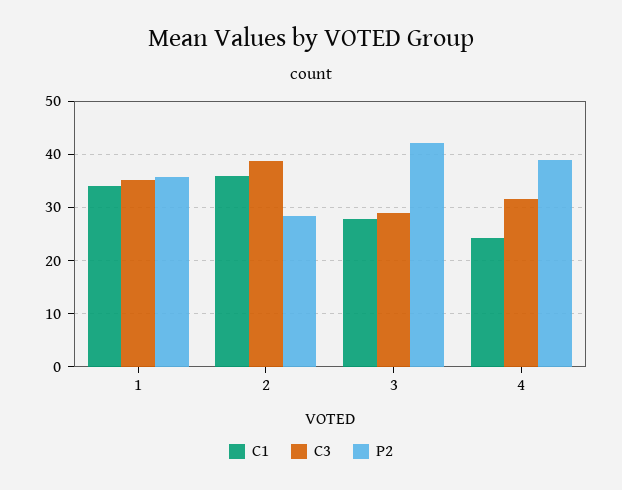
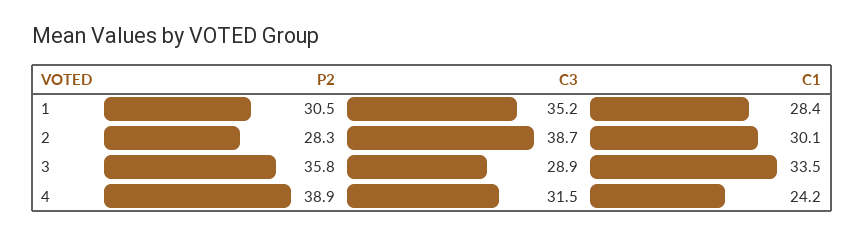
  {
    "C1": {
-     "1": 34,
+     "1": 28.4,
-     "2": 36,
+     "2": 30.1,
-     "3": 28,
+     "3": 33.5,
      "4": 24.2
    },
    "C3": {
      "1": 35.2,
      "2": 38.7,
      "3": 28.9,
      "4": 31.5
    },
    "P2": {
-     "1": 36,
+     "1": 30.5,
      "2": 28.3,
-     "3": 42,
+     "3": 35.8,
      "4": 38.9
    }
  }

